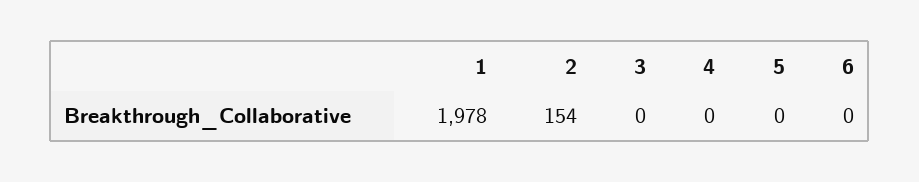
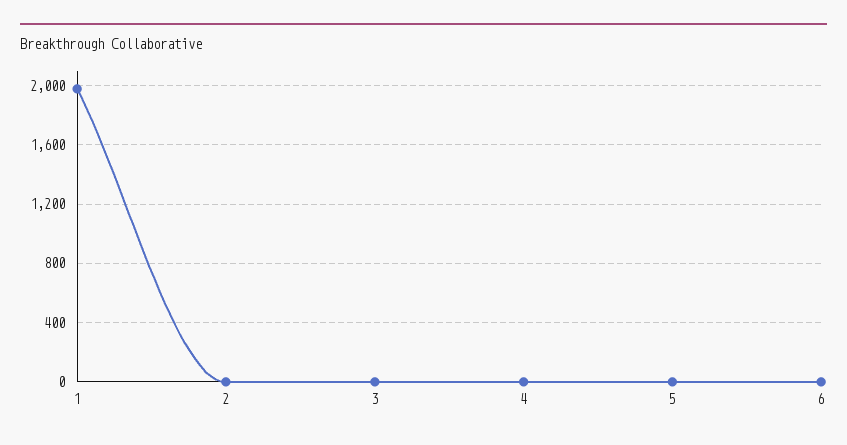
  {
    "1": 1978,
-   "2": 154,
+   "2": 0,
    "3": 0,
    "4": 0,
    "5": 0,
    "6": 0
  }

